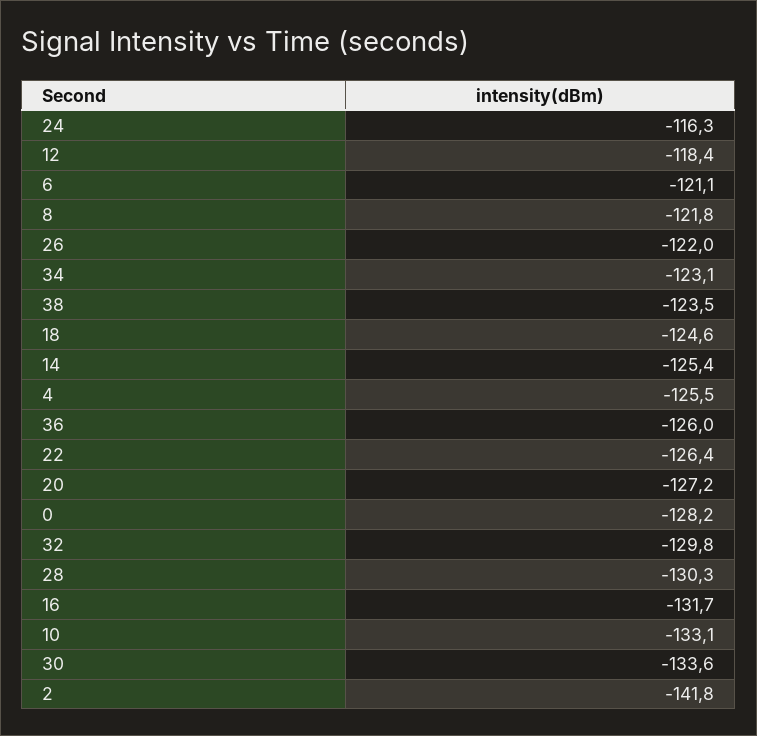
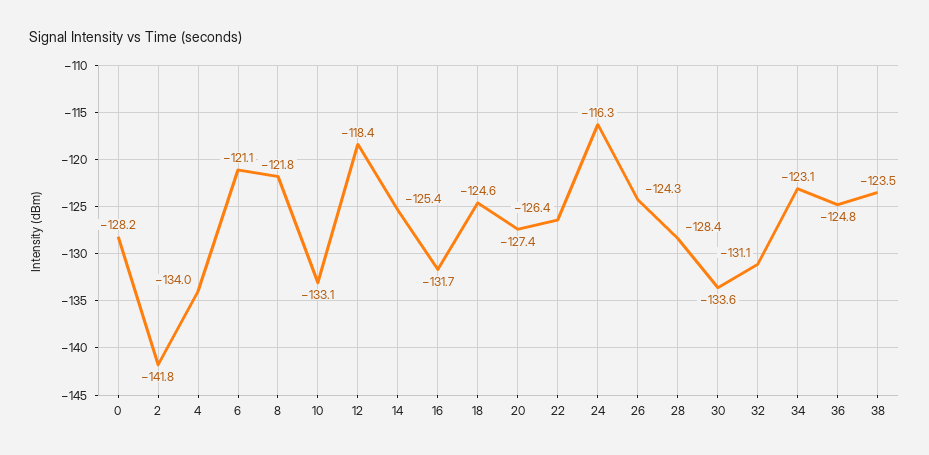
  {
    "24": -116.3,
    "12": -118.4,
    "6": -121.1,
    "8": -121.8,
-   "26": -122,
+   "26": -124.3,
    "34": -123.1,
    "38": -123.5,
    "18": -124.6,
    "14": -125.4,
-   "4": -125.5,
+   "4": -134,
-   "36": -126,
+   "36": -124.8,
    "22": -126.4,
-   "20": -127.2,
+   "20": -127.4,
    "0": -128.2,
-   "32": -129.8,
+   "32": -131.1,
-   "28": -130.3,
+   "28": -128.4,
    "16": -131.7,
    "10": -133.1,
    "30": -133.6,
    "2": -141.8
  }

